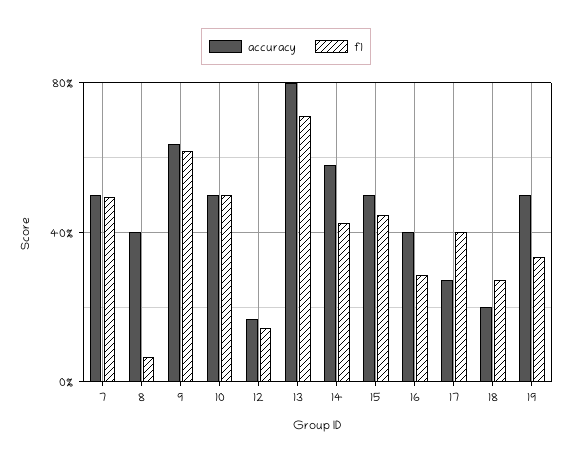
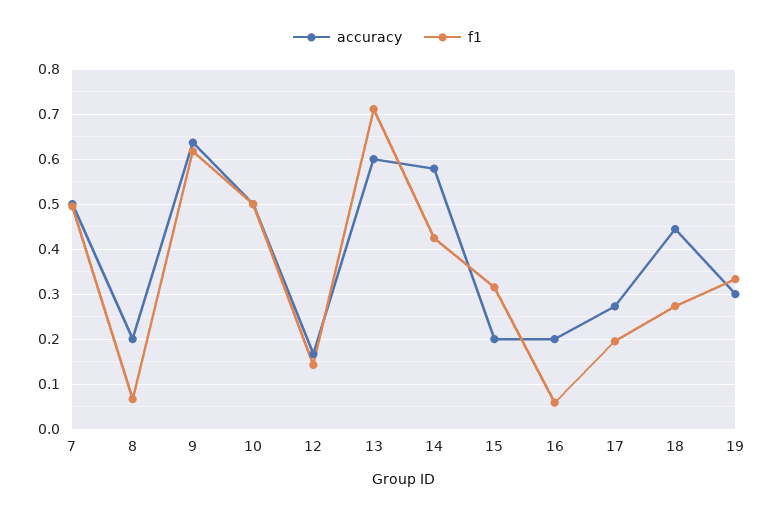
  {
    "accuracy": {
      "7": 0.5,
-     "8": 0.4,
+     "8": 0.2,
      "9": 0.64,
      "10": 0.5,
      "12": 0.16,
-     "13": 0.8,
+     "13": 0.6,
      "14": 0.58,
-     "15": 0.5,
+     "15": 0.2,
-     "16": 0.4,
+     "16": 0.2,
      "17": 0.28,
-     "18": 0.2,
+     "18": 0.44,
-     "19": 0.5
+     "19": 0.3
    },
    "f1": {
      "7": 0.5,
      "8": 0.06,
      "9": 0.62,
      "10": 0.5,
      "12": 0.14,
      "13": 0.72,
      "14": 0.42,
-     "15": 0.45,
+     "15": 0.32,
-     "16": 0.3,
+     "16": 0.06,
-     "17": 0.4,
+     "17": 0.2,
      "18": 0.28,
      "19": 0.34
    }
  }

